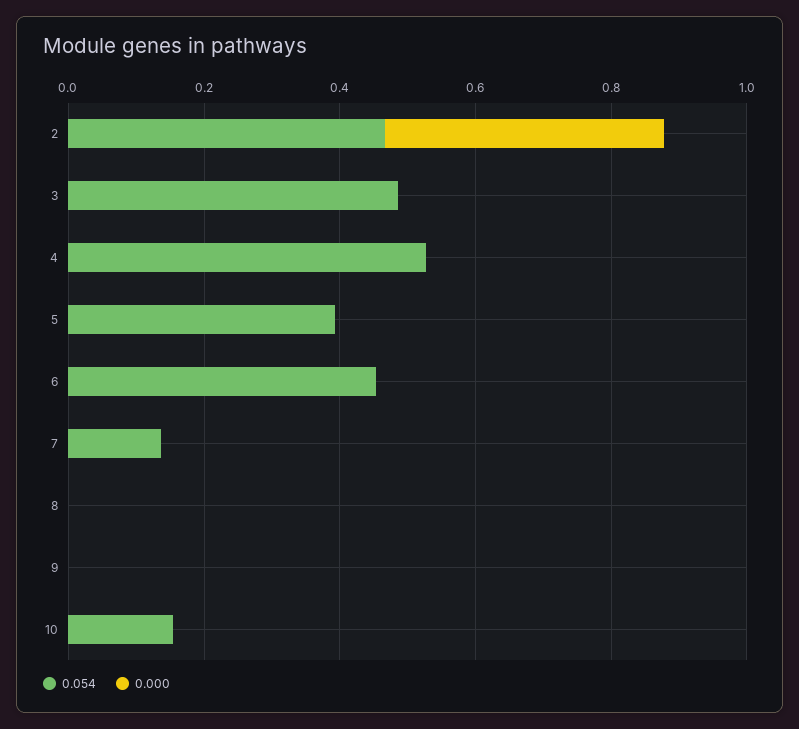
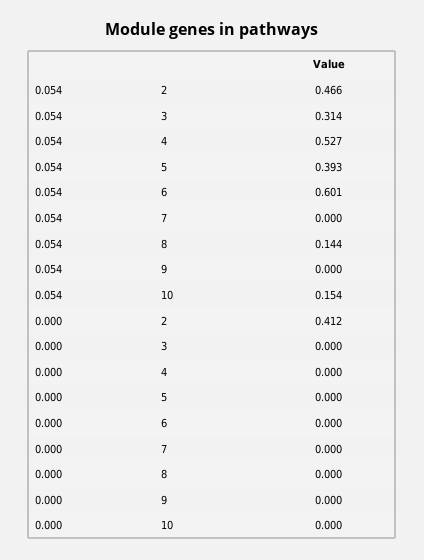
  {
    "0.054": {
      "2": 0.466,
-     "3": 0.5,
+     "3": 0.314,
      "4": 0.527,
      "5": 0.393,
-     "6": 0.45,
+     "6": 0.601,
-     "7": 0.15,
+     "7": 0,
-     "8": 0,
+     "8": 0.144,
      "9": 0,
      "10": 0.154
    },
    "0.000": {
      "2": 0.412,
      "3": 0,
      "4": 0,
      "5": 0,
      "6": 0,
      "7": 0,
      "8": 0,
      "9": 0,
      "10": 0
    }
  }

